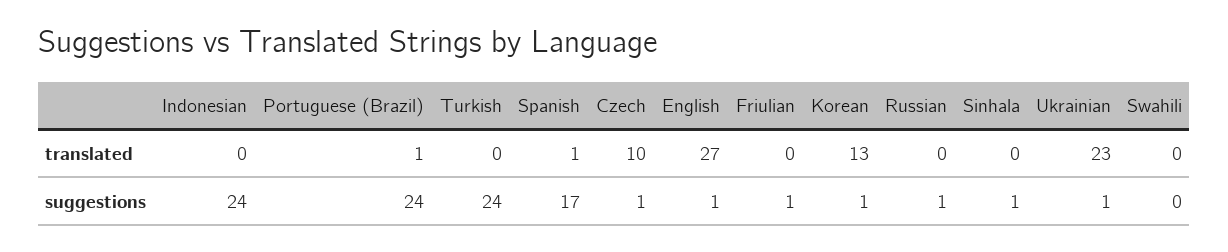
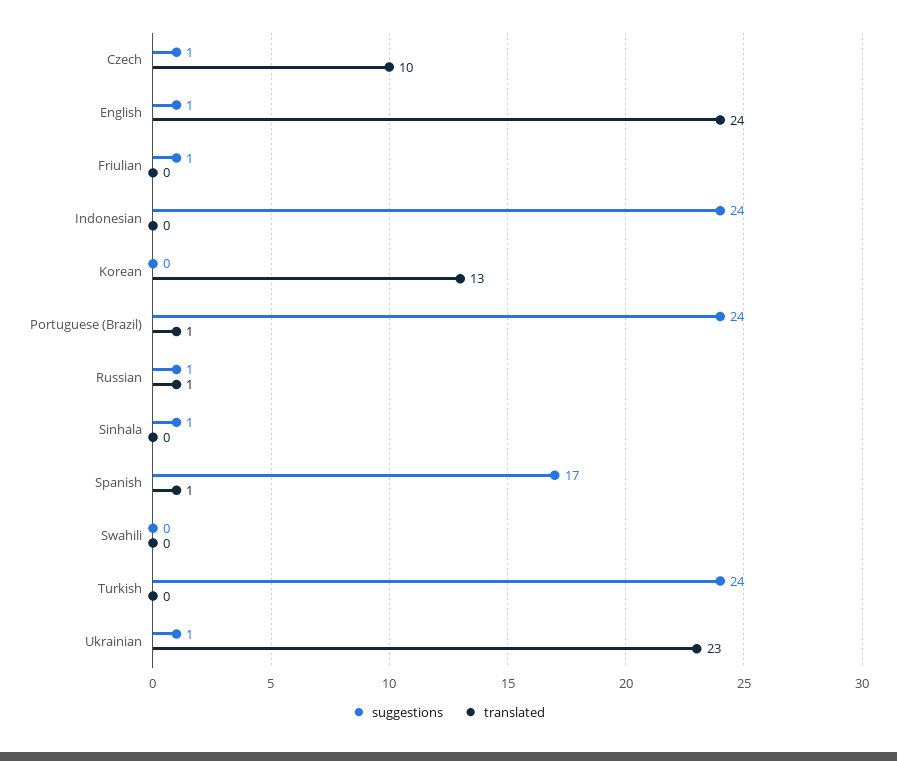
  {
    "translated": {
      "Indonesian": 0,
      "Portuguese (Brazil)": 1,
      "Turkish": 0,
      "Spanish": 1,
      "Czech": 10,
-     "English": 27,
+     "English": 24,
      "Friulian": 0,
      "Korean": 13,
-     "Russian": 0,
+     "Russian": 1,
      "Sinhala": 0,
      "Ukrainian": 23,
      "Swahili": 0
    },
    "suggestions": {
      "Indonesian": 24,
      "Portuguese (Brazil)": 24,
      "Turkish": 24,
      "Spanish": 17,
      "Czech": 1,
      "English": 1,
      "Friulian": 1,
-     "Korean": 1,
+     "Korean": 0,
      "Russian": 1,
      "Sinhala": 1,
      "Ukrainian": 1,
      "Swahili": 0
    }
  }

